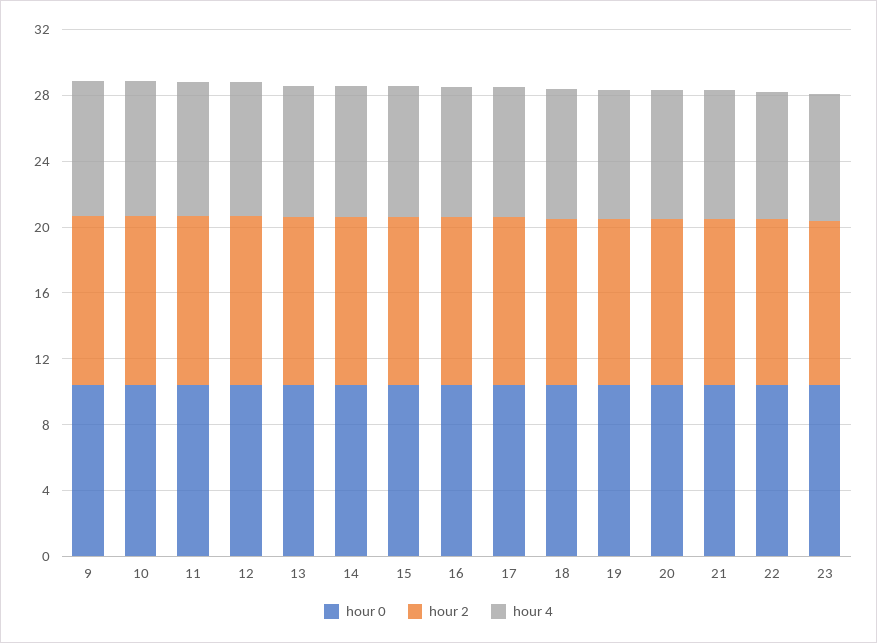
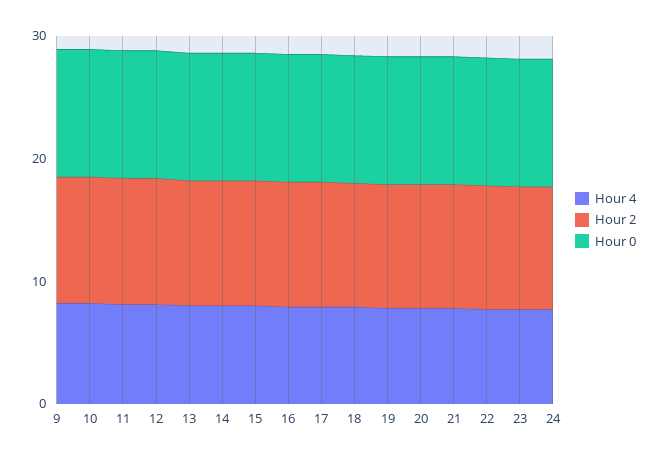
  {
    "hour 0": {
      "9": 10,
      "10": 10,
      "11": 10,
      "12": 10,
      "13": 10,
      "14": 10,
      "15": 10,
      "16": 10,
      "17": 10,
      "18": 10,
      "19": 10,
      "20": 10,
      "21": 10,
      "22": 10,
-     "23": 10
+     "23": 10,
+     "24": 10
    },
    "hour 2": {
      "9": 10,
      "10": 10,
      "11": 10,
      "12": 10,
      "13": 10,
      "14": 10,
      "15": 10,
      "16": 10,
      "17": 10,
      "18": 10,
      "19": 10,
      "20": 10,
      "21": 10,
      "22": 10,
-     "23": 10
+     "23": 10,
+     "24": 10
    },
    "hour 4": {
      "9": 8,
      "10": 8,
      "11": 8,
      "12": 8,
      "13": 8,
      "14": 8,
      "15": 8,
      "16": 8,
      "17": 8,
      "18": 8,
      "19": 8,
      "20": 8,
      "21": 8,
      "22": 8,
-     "23": 8
+     "23": 8,
+     "24": 8
    }
  }

